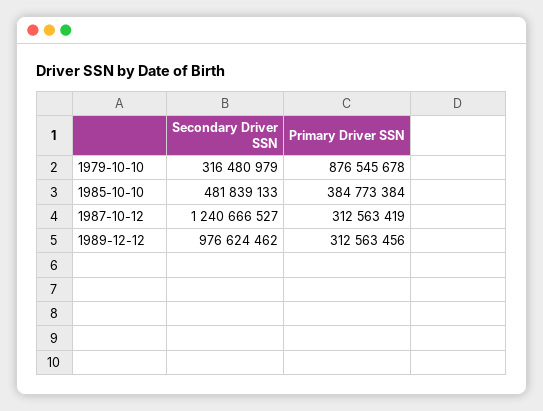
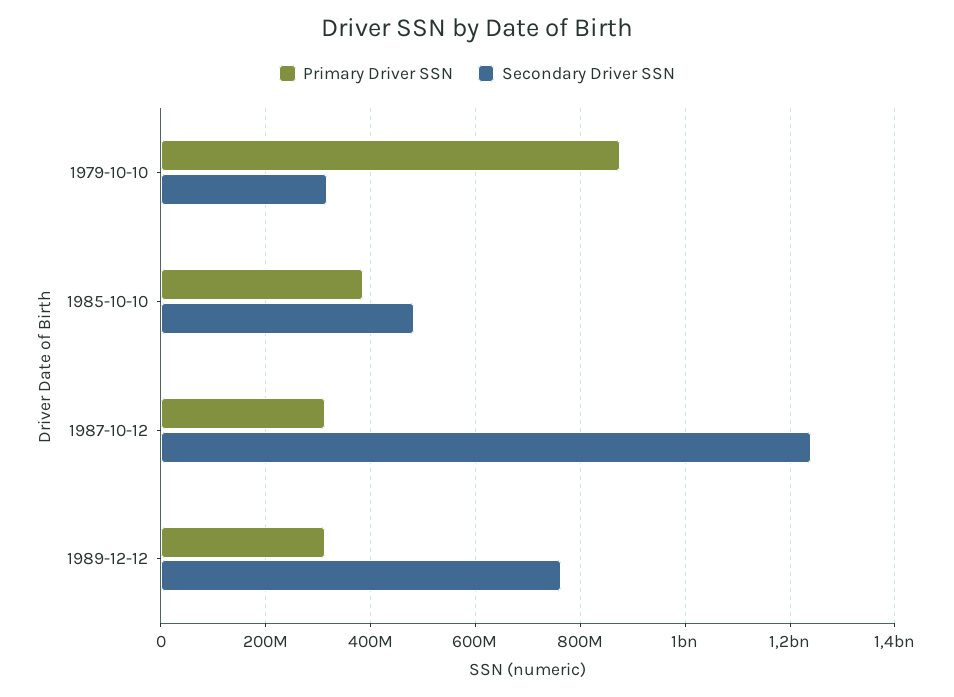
  {
    "Secondary Driver SSN": {
      "1979-10-10": 316480979,
      "1985-10-10": 481839133,
      "1987-10-12": 1240666527,
-     "1989-12-12": 976624462
+     "1989-12-12": 760000000
    },
    "Primary Driver SSN": {
      "1979-10-10": 876545678,
      "1985-10-10": 384773384,
      "1987-10-12": 312563419,
      "1989-12-12": 312563456
    }
  }

